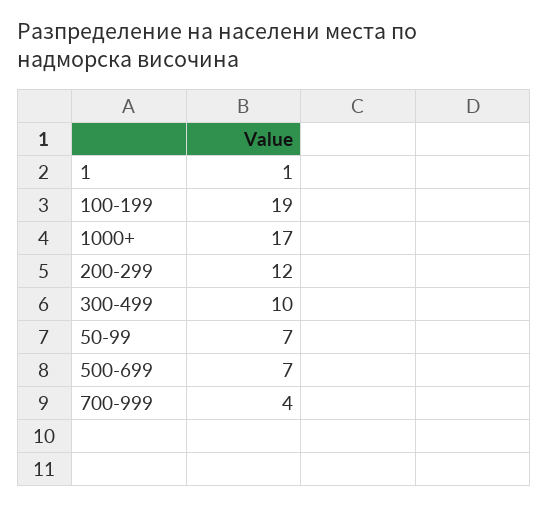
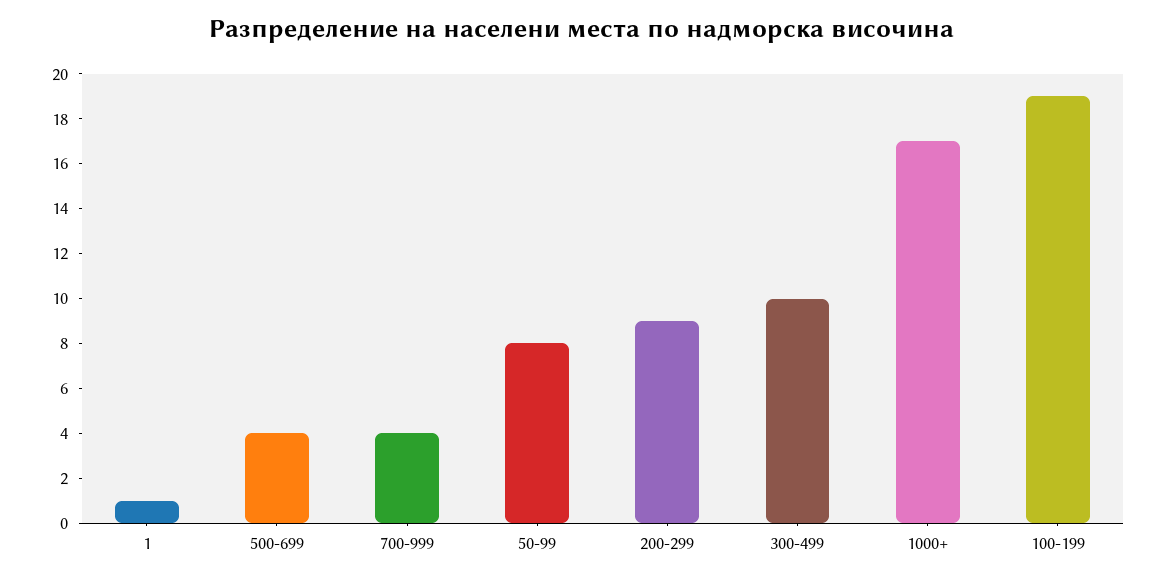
  {
    "1": 1,
    "100-199": 19,
    "1000+": 17,
-   "200-299": 12,
+   "200-299": 9,
    "300-499": 10,
-   "50-99": 7,
+   "50-99": 8,
-   "500-699": 7,
+   "500-699": 4,
    "700-999": 4
  }

